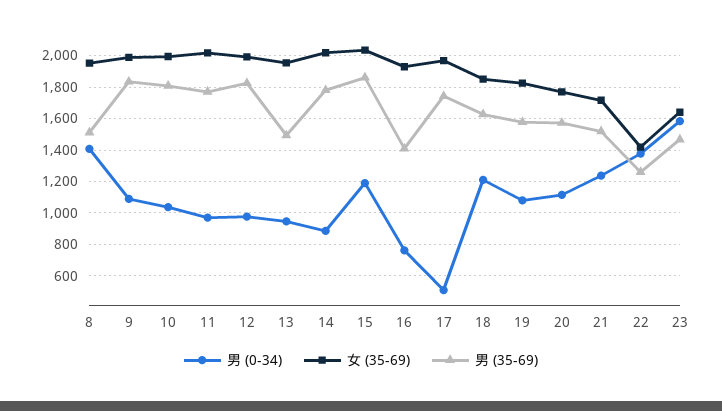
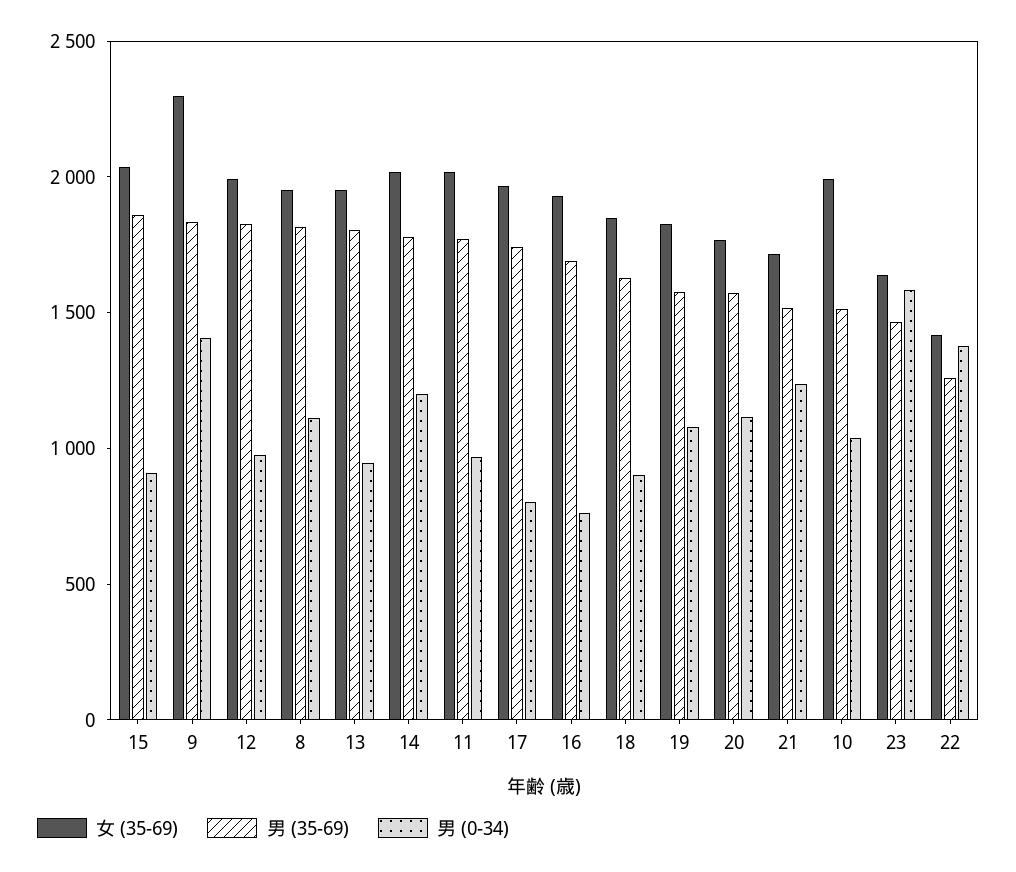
  {
    "男 (0-34)": {
-     "8": 1400,
+     "8": 1100,
-     "9": 1100,
+     "9": 1400,
      "10": 1050,
      "11": 950,
      "12": 1000,
      "13": 950,
-     "14": 900,
+     "14": 1200,
-     "15": 1200,
+     "15": 900,
      "16": 750,
-     "17": 500,
+     "17": 800,
-     "18": 1200,
+     "18": 900,
      "19": 1100,
      "20": 1100,
      "21": 1250,
      "22": 1400,
      "23": 1600
    },
    "女 (35-69)": {
      "8": 1950,
-     "9": 2000,
+     "9": 2300,
      "10": 2000,
      "11": 2000,
      "12": 2000,
      "13": 1950,
      "14": 2000,
      "15": 2050,
      "16": 1950,
      "17": 1950,
      "18": 1850,
      "19": 1850,
      "20": 1750,
      "21": 1700,
      "22": 1400,
      "23": 1650
    },
    "男 (35-69)": {
-     "8": 1500,
+     "8": 1800,
      "9": 1850,
-     "10": 1800,
+     "10": 1500,
      "11": 1750,
      "12": 1850,
-     "13": 1500,
+     "13": 1800,
      "14": 1800,
      "15": 1850,
-     "16": 1400,
+     "16": 1700,
      "17": 1750,
      "18": 1650,
      "19": 1600,
      "20": 1550,
      "21": 1500,
      "22": 1250,
      "23": 1450
    }
  }

